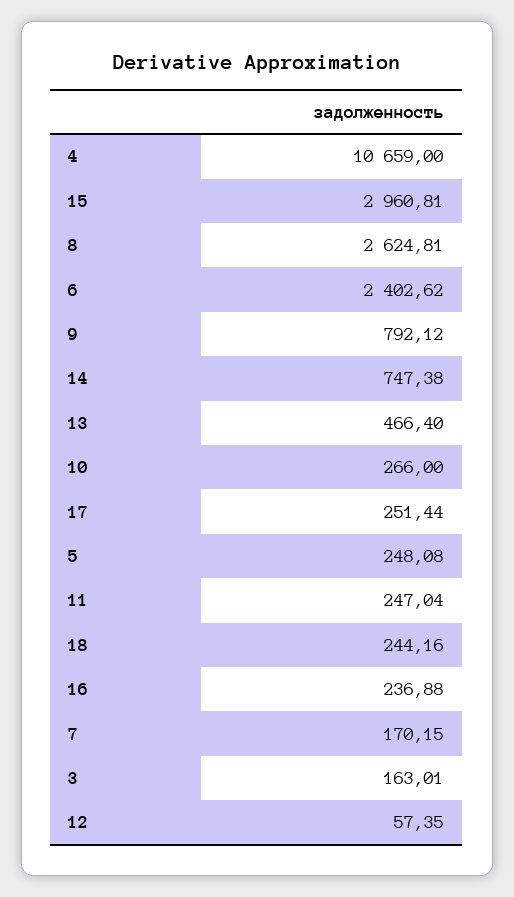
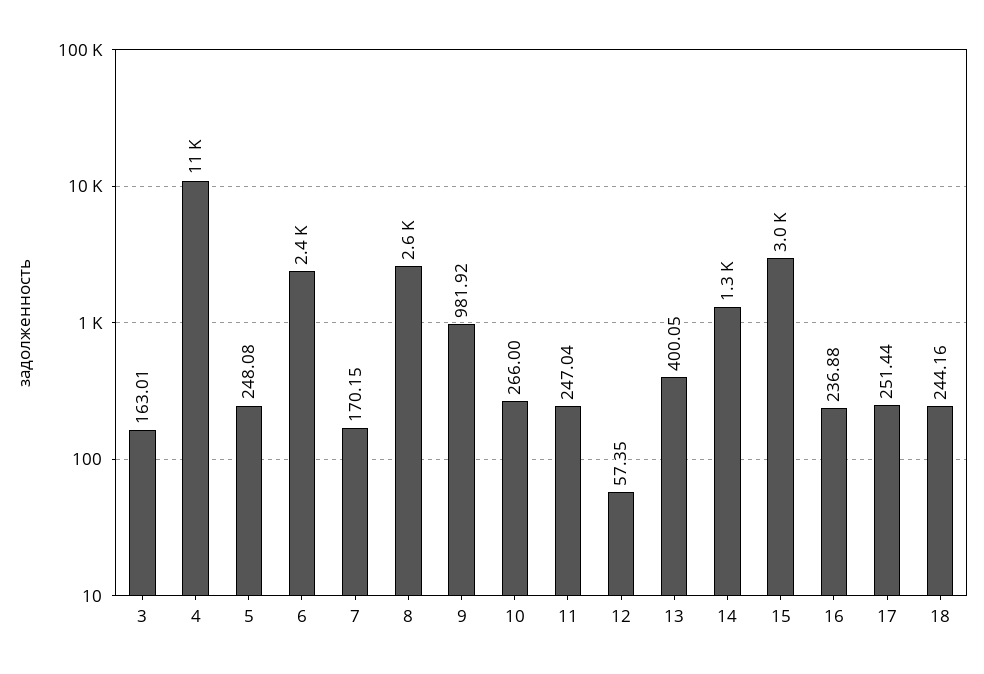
  {
    "4": 10659,
    "15": 2960.81,
    "8": 2624.81,
    "6": 2402.62,
-   "9": 792.12,
+   "9": 981.92,
-   "14": 747.38,
+   "14": 1300,
-   "13": 466.4,
+   "13": 400.05,
    "10": 266,
    "17": 251.44,
    "5": 248.08,
    "11": 247.04,
    "18": 244.16,
    "16": 236.88,
    "7": 170.15,
    "3": 163.01,
    "12": 57.35
  }

